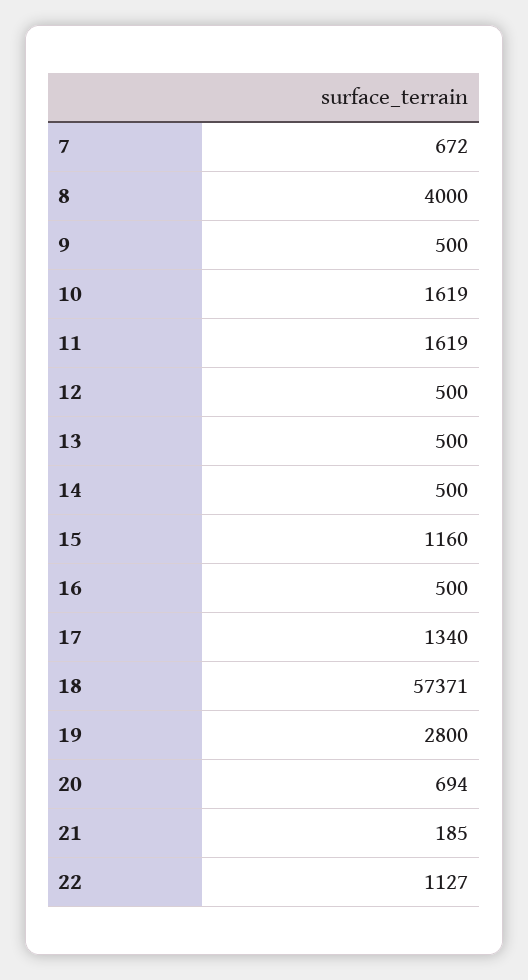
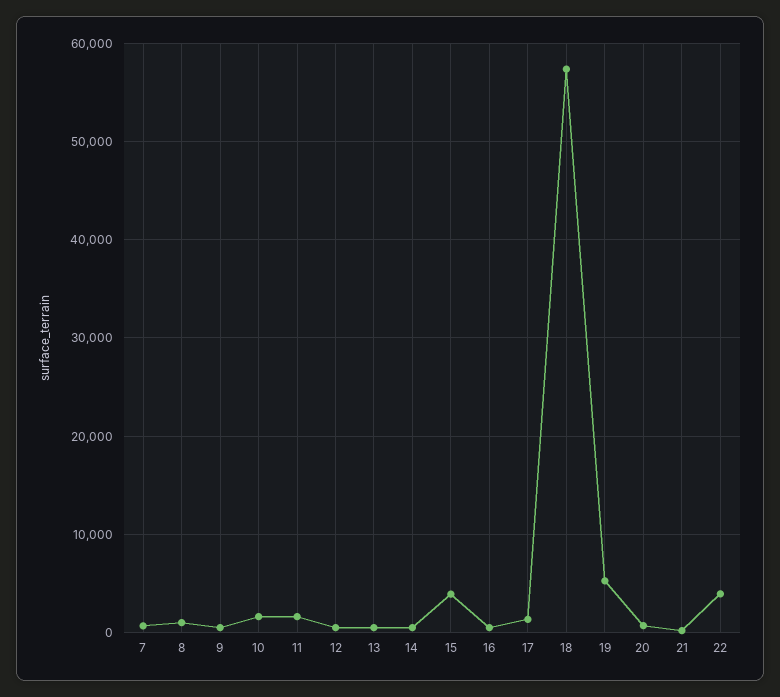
  {
    "7": 672,
-   "8": 4000,
+   "8": 1000,
    "9": 500,
    "10": 1619,
    "11": 1619,
    "12": 500,
    "13": 500,
    "14": 500,
-   "15": 1160,
+   "15": 4000,
    "16": 500,
    "17": 1340,
    "18": 57371,
-   "19": 2800,
+   "19": 5000,
    "20": 694,
    "21": 185,
-   "22": 1127
+   "22": 4000
  }

